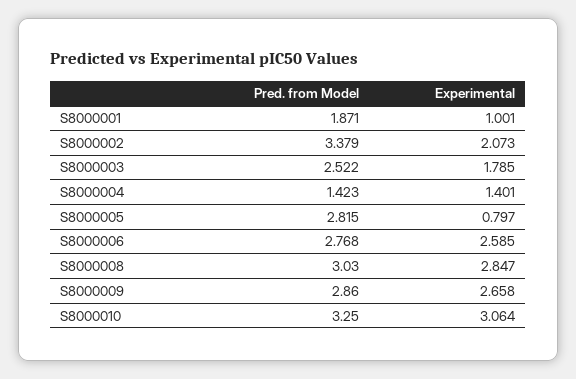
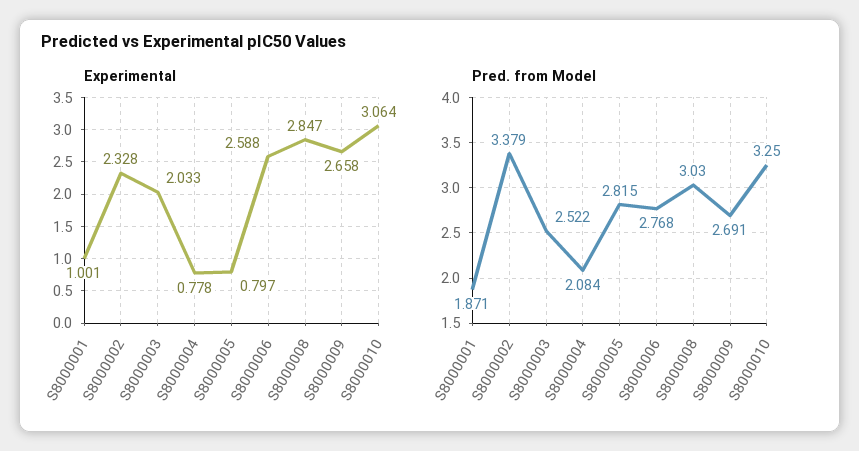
  {
    "Pred. from Model": {
      "S8000001": 1.871,
      "S8000002": 3.379,
      "S8000003": 2.522,
-     "S8000004": 1.423,
+     "S8000004": 2.084,
      "S8000005": 2.815,
      "S8000006": 2.768,
      "S8000008": 3.03,
-     "S8000009": 2.86,
+     "S8000009": 2.691,
      "S8000010": 3.25
    },
    "Experimental": {
      "S8000001": 1.001,
-     "S8000002": 2.073,
+     "S8000002": 2.328,
-     "S8000003": 1.785,
+     "S8000003": 2.033,
-     "S8000004": 1.401,
+     "S8000004": 0.778,
      "S8000005": 0.797,
-     "S8000006": 2.585,
+     "S8000006": 2.588,
      "S8000008": 2.847,
      "S8000009": 2.658,
      "S8000010": 3.064
    }
  }

